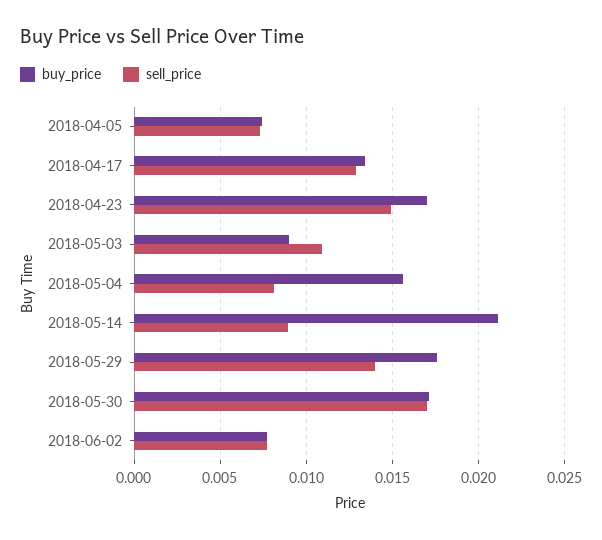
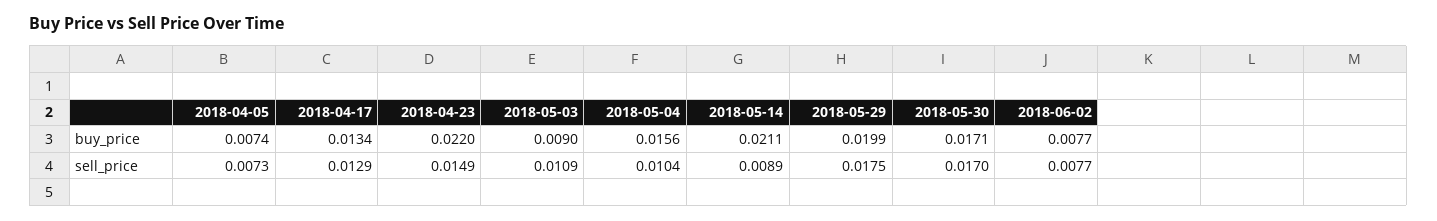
  {
    "buy_price": {
      "2018-04-05": 0.0074,
      "2018-04-17": 0.0134,
-     "2018-04-23": 0.017,
+     "2018-04-23": 0.022,
      "2018-05-03": 0.009,
      "2018-05-04": 0.0156,
      "2018-05-14": 0.0211,
-     "2018-05-29": 0.0175,
+     "2018-05-29": 0.0199,
      "2018-05-30": 0.0171,
      "2018-06-02": 0.0077
    },
    "sell_price": {
      "2018-04-05": 0.0073,
      "2018-04-17": 0.0129,
      "2018-04-23": 0.0149,
      "2018-05-03": 0.0109,
-     "2018-05-04": 0.008,
+     "2018-05-04": 0.0104,
      "2018-05-14": 0.0089,
-     "2018-05-29": 0.014,
+     "2018-05-29": 0.0175,
      "2018-05-30": 0.017,
      "2018-06-02": 0.0077
    }
  }

